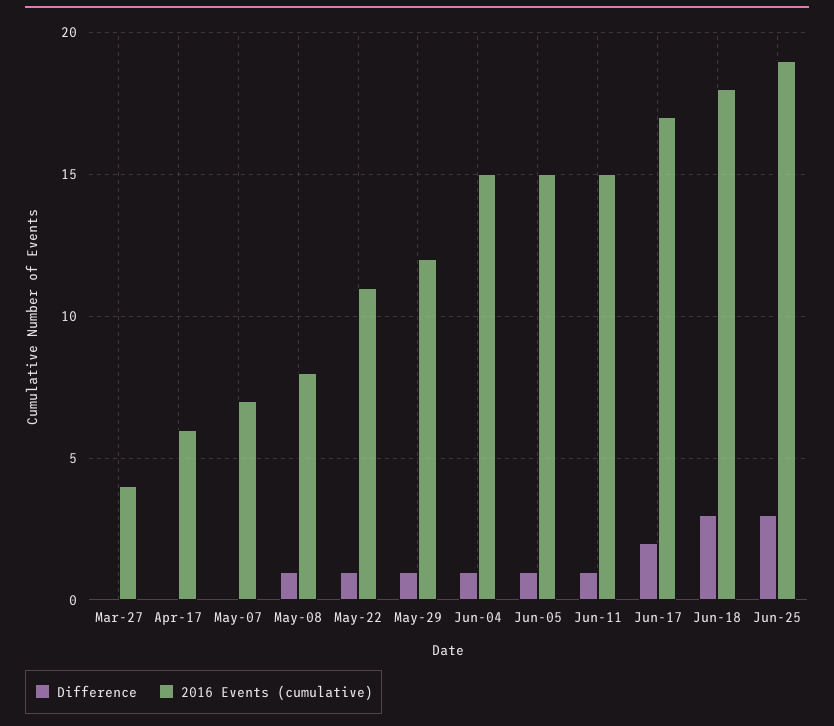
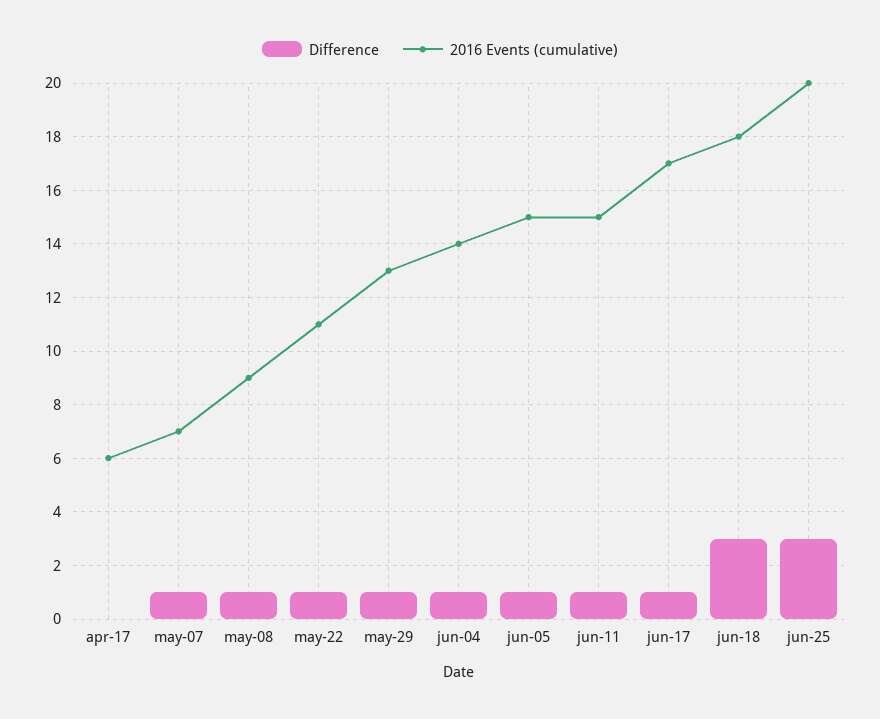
  {
    "Difference": {
-     "Mar-27": 0,
      "Apr-17": 0,
-     "May-07": 0,
+     "May-07": 1,
      "May-08": 1,
      "May-22": 1,
      "May-29": 1,
      "Jun-04": 1,
      "Jun-05": 1,
      "Jun-11": 1,
-     "Jun-17": 2,
+     "Jun-17": 1,
      "Jun-18": 3,
      "Jun-25": 3
    },
    "2016 Events (cumulative)": {
-     "Mar-27": 4,
      "Apr-17": 6,
      "May-07": 7,
-     "May-08": 8,
+     "May-08": 9,
      "May-22": 11,
-     "May-29": 12,
+     "May-29": 13,
-     "Jun-04": 15,
+     "Jun-04": 14,
      "Jun-05": 15,
      "Jun-11": 15,
      "Jun-17": 17,
      "Jun-18": 18,
-     "Jun-25": 19
+     "Jun-25": 20
    }
  }

